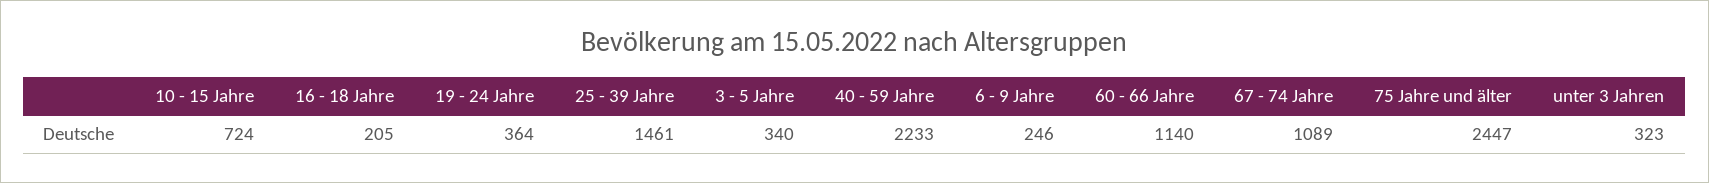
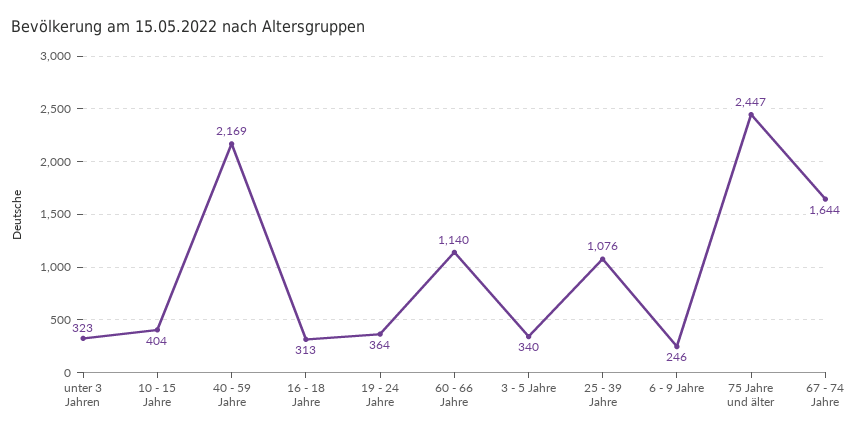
  {
-   "10 - 15 Jahre": 724,
+   "10 - 15 Jahre": 404,
-   "16 - 18 Jahre": 205,
+   "16 - 18 Jahre": 313,
    "19 - 24 Jahre": 364,
-   "25 - 39 Jahre": 1461,
+   "25 - 39 Jahre": 1076,
    "3 - 5 Jahre": 340,
-   "40 - 59 Jahre": 2233,
+   "40 - 59 Jahre": 2169,
    "6 - 9 Jahre": 246,
    "60 - 66 Jahre": 1140,
-   "67 - 74 Jahre": 1089,
+   "67 - 74 Jahre": 1644,
    "75 Jahre und älter": 2447,
    "unter 3 Jahren": 323
  }

